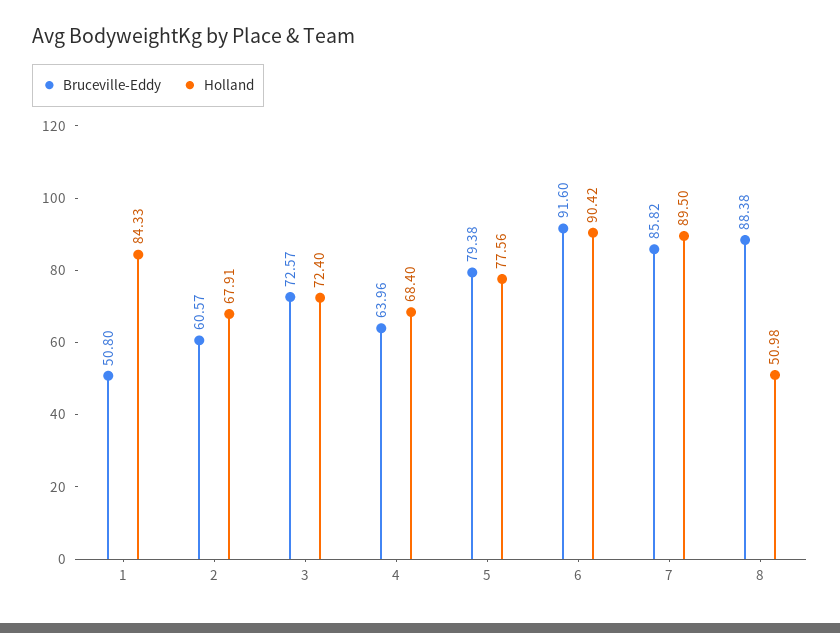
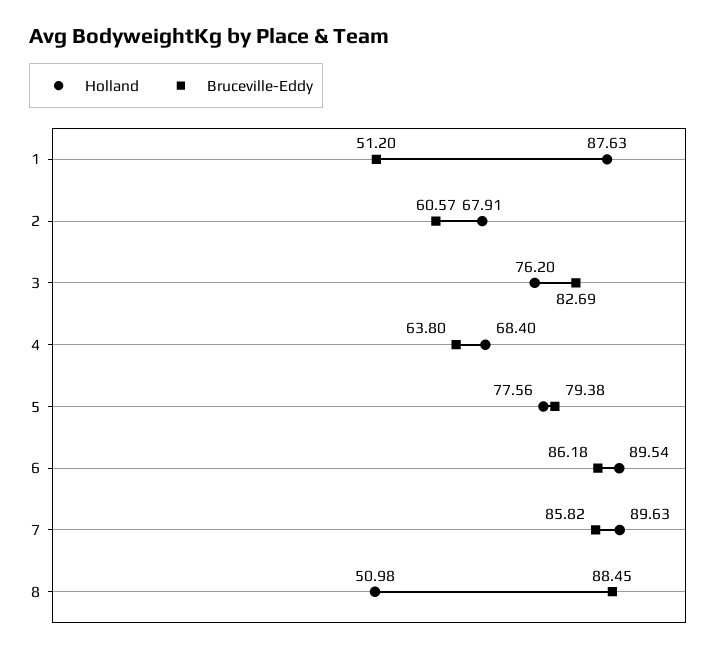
  {
    "Bruceville-Eddy": {
-     "1": 50.8,
+     "1": 51.2,
      "2": 60.57,
-     "3": 72.57,
+     "3": 82.69,
-     "4": 63.96,
+     "4": 63.8,
      "5": 79.38,
-     "6": 91.6,
+     "6": 86.18,
      "7": 85.82,
-     "8": 88.38
+     "8": 88.45
    },
    "Holland": {
-     "1": 84.33,
+     "1": 87.63,
      "2": 67.91,
-     "3": 72.4,
+     "3": 76.2,
      "4": 68.4,
      "5": 77.56,
-     "6": 90.42,
+     "6": 89.54,
-     "7": 89.5,
+     "7": 89.63,
      "8": 50.98
    }
  }

